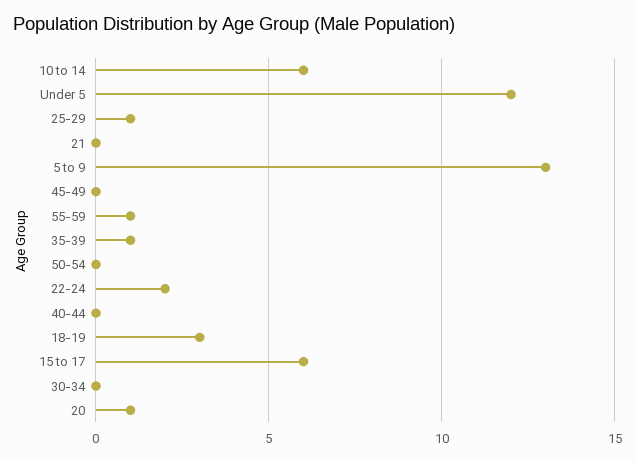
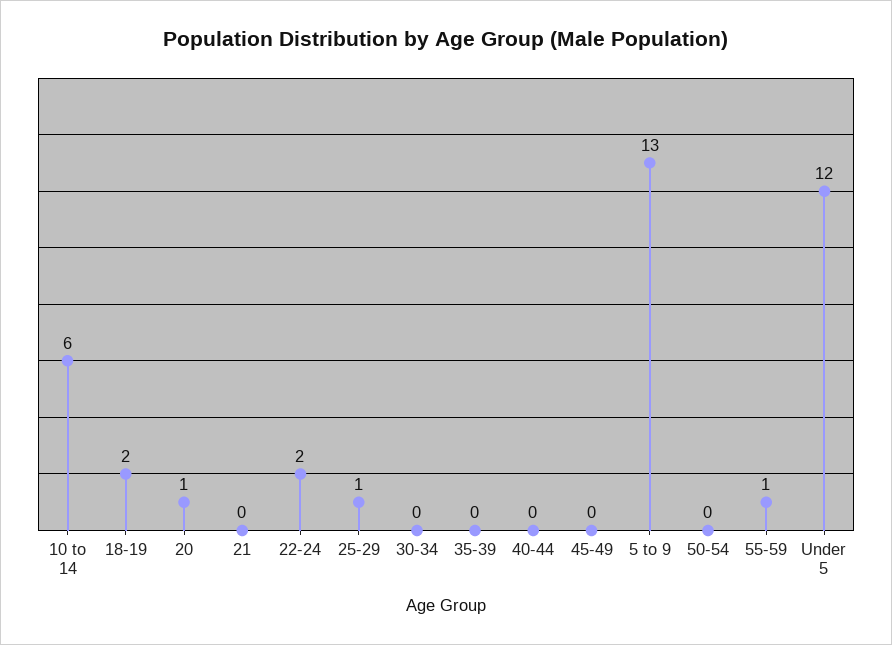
  {
    "10 to 14": 6,
    "Under 5": 12,
    "25-29": 1,
    "21": 0,
    "5 to 9": 13,
    "45-49": 0,
    "55-59": 1,
-   "35-39": 1,
+   "35-39": 0,
    "50-54": 0,
    "22-24": 2,
    "40-44": 0,
-   "18-19": 3,
+   "18-19": 2,
-   "15 to 17": 6,
    "30-34": 0,
    "20": 1
  }

